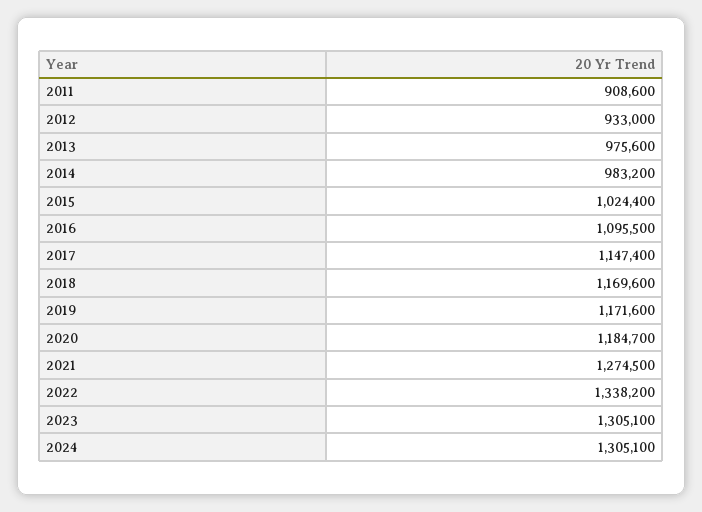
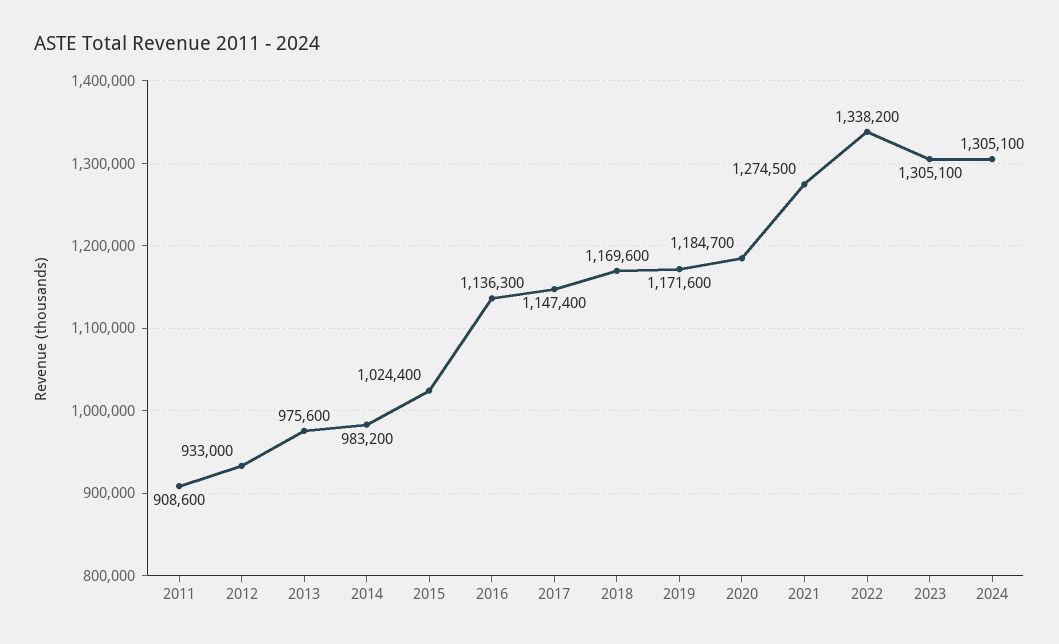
  {
    "2011": 908600,
    "2012": 933000,
    "2013": 975600,
    "2014": 983200,
    "2015": 1024400,
-   "2016": 1095500,
+   "2016": 1136300,
    "2017": 1147400,
    "2018": 1169600,
    "2019": 1171600,
    "2020": 1184700,
    "2021": 1274500,
    "2022": 1338200,
    "2023": 1305100,
    "2024": 1305100
  }

